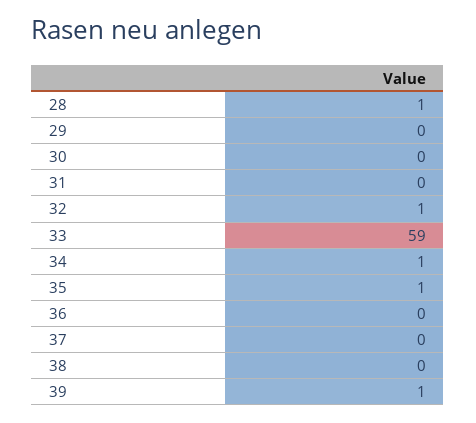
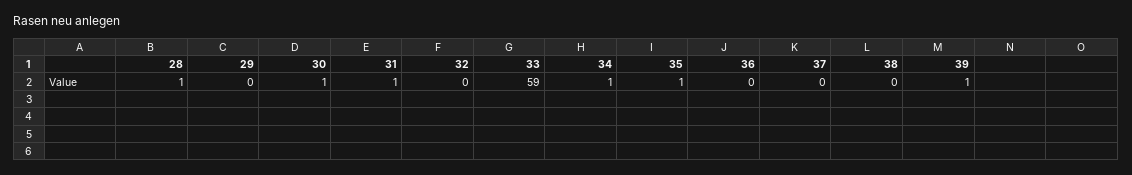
  {
    "28": 1,
    "29": 0,
-   "30": 0,
+   "30": 1,
-   "31": 0,
+   "31": 1,
-   "32": 1,
+   "32": 0,
    "33": 59,
    "34": 1,
    "35": 1,
    "36": 0,
    "37": 0,
    "38": 0,
    "39": 1
  }

